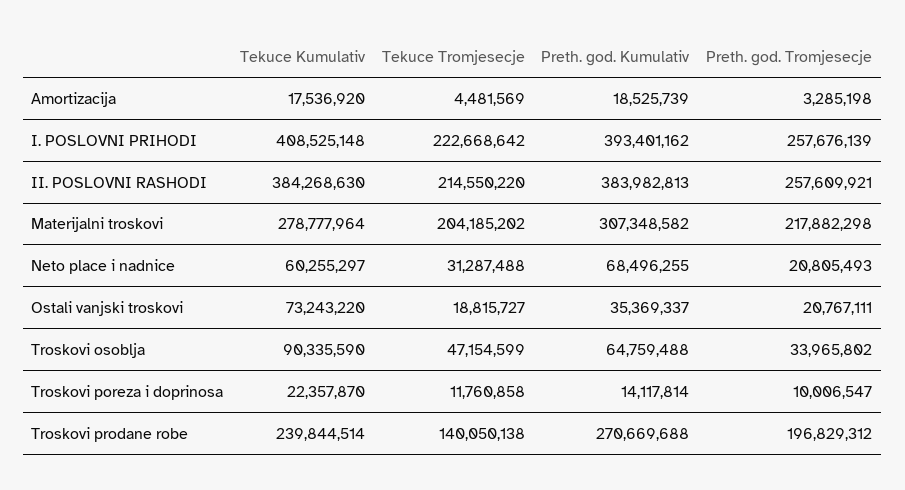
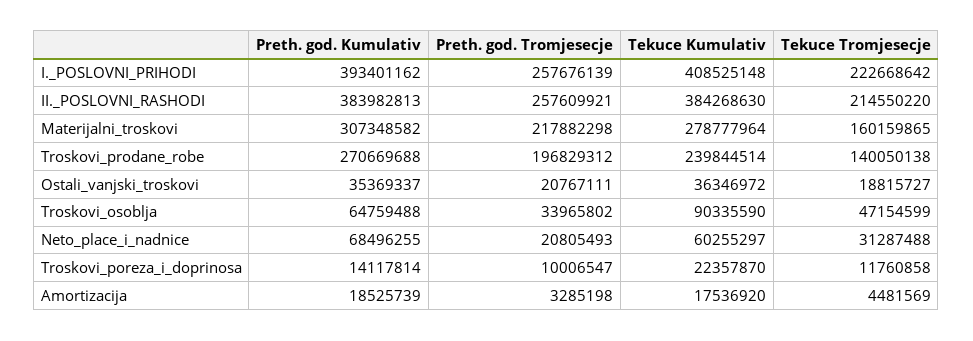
  {
    "Tekuce Kumulativ": {
      "Amortizacija": 17536920,
      "I. POSLOVNI PRIHODI": 408525148,
      "II. POSLOVNI RASHODI": 384268630,
      "Materijalni troskovi": 278777964,
      "Neto place i nadnice": 60255297,
-     "Ostali vanjski troskovi": 73243220,
+     "Ostali vanjski troskovi": 36346972,
      "Troskovi osoblja": 90335590,
      "Troskovi poreza i doprinosa": 22357870,
      "Troskovi prodane robe": 239844514
    },
    "Tekuce Tromjesecje": {
      "Amortizacija": 4481569,
      "I. POSLOVNI PRIHODI": 222668642,
      "II. POSLOVNI RASHODI": 214550220,
-     "Materijalni troskovi": 204185202,
+     "Materijalni troskovi": 160159865,
      "Neto place i nadnice": 31287488,
      "Ostali vanjski troskovi": 18815727,
      "Troskovi osoblja": 47154599,
      "Troskovi poreza i doprinosa": 11760858,
      "Troskovi prodane robe": 140050138
    },
    "Preth. god. Kumulativ": {
      "Amortizacija": 18525739,
      "I. POSLOVNI PRIHODI": 393401162,
      "II. POSLOVNI RASHODI": 383982813,
      "Materijalni troskovi": 307348582,
      "Neto place i nadnice": 68496255,
      "Ostali vanjski troskovi": 35369337,
      "Troskovi osoblja": 64759488,
      "Troskovi poreza i doprinosa": 14117814,
      "Troskovi prodane robe": 270669688
    },
    "Preth. god. Tromjesecje": {
      "Amortizacija": 3285198,
      "I. POSLOVNI PRIHODI": 257676139,
      "II. POSLOVNI RASHODI": 257609921,
      "Materijalni troskovi": 217882298,
      "Neto place i nadnice": 20805493,
      "Ostali vanjski troskovi": 20767111,
      "Troskovi osoblja": 33965802,
      "Troskovi poreza i doprinosa": 10006547,
      "Troskovi prodane robe": 196829312
    }
  }

